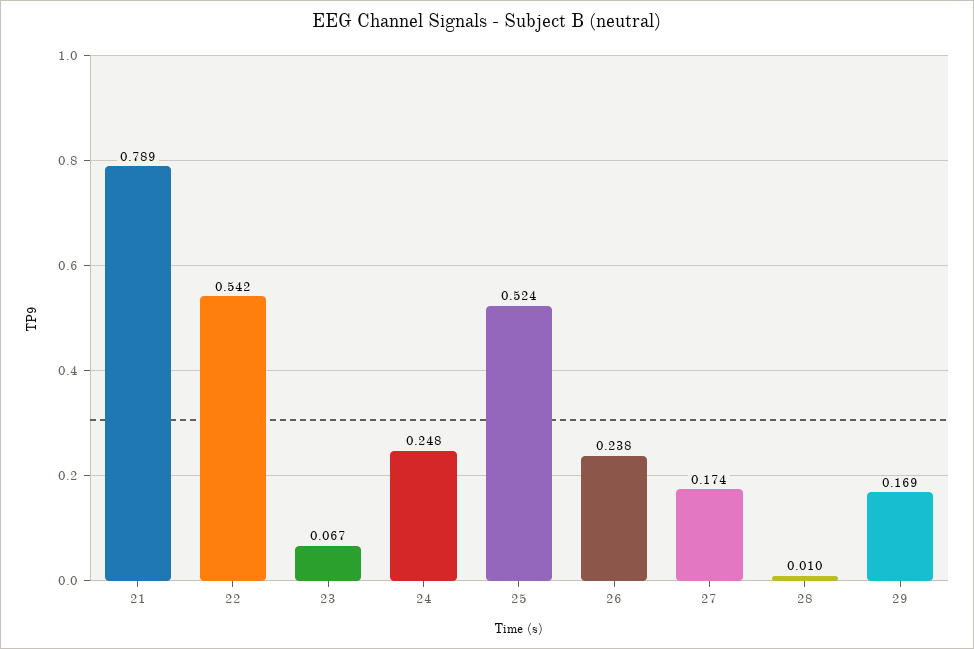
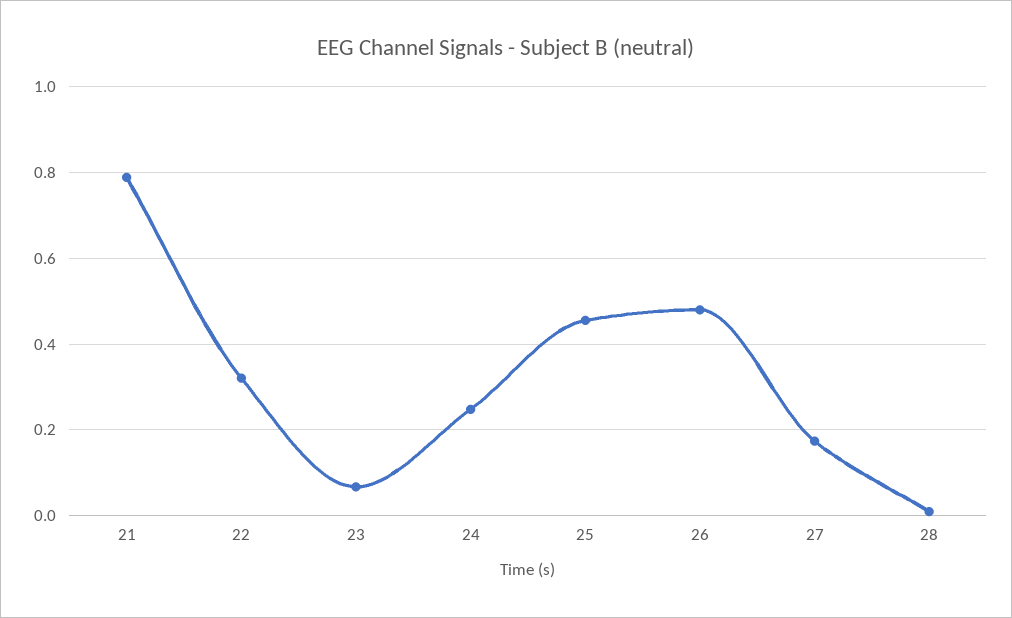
  {
    "21": 0.789,
-   "22": 0.542,
+   "22": 0.32,
    "23": 0.067,
    "24": 0.248,
-   "25": 0.524,
+   "25": 0.46,
-   "26": 0.238,
+   "26": 0.48,
    "27": 0.174,
-   "28": 0.01,
+   "28": 0.01
-   "29": 0.169
  }

